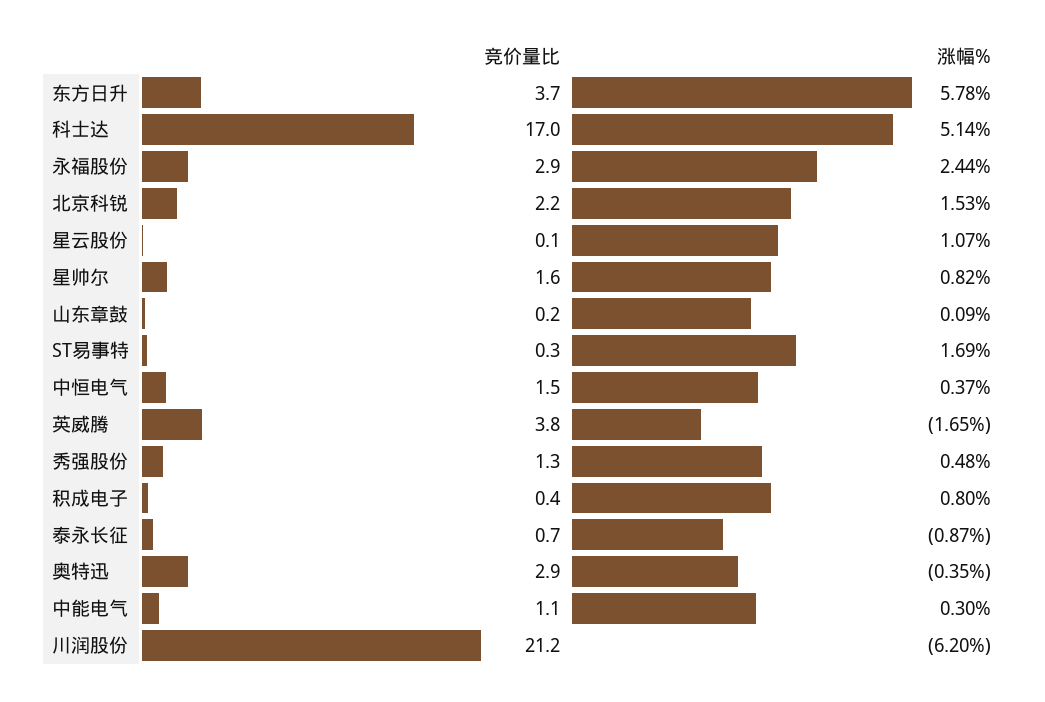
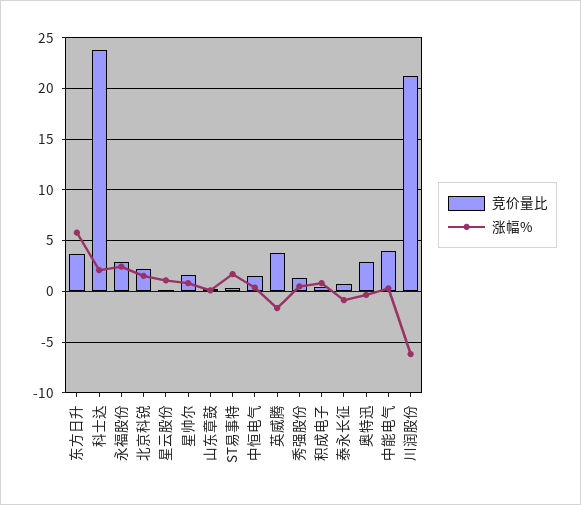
  {
    "竞价量比": {
      "东方日升": 3.7,
-     "科士达": 17,
+     "科士达": 24,
      "永福股份": 2.9,
      "北京科锐": 2.2,
      "星云股份": 0.1,
      "星帅尔": 1.6,
      "山东章鼓": 0.2,
      "ST易事特": 0.3,
      "中恒电气": 1.5,
      "英威腾": 3.8,
      "秀强股份": 1.3,
      "积成电子": 0.4,
      "泰永长征": 0.7,
      "奥特迅": 2.9,
-     "中能电气": 1.1,
+     "中能电气": 4,
      "川润股份": 21.2
    },
    "涨幅%": {
      "东方日升": 5.78,
-     "科士达": 5.14,
+     "科士达": 2,
      "永福股份": 2.44,
      "北京科锐": 1.53,
      "星云股份": 1.07,
      "星帅尔": 0.82,
      "山东章鼓": 0.09,
      "ST易事特": 1.69,
      "中恒电气": 0.37,
      "英威腾": -1.65,
      "秀强股份": 0.48,
      "积成电子": 0.8,
      "泰永长征": -0.87,
      "奥特迅": -0.35,
      "中能电气": 0.3,
      "川润股份": -6.2
    }
  }

